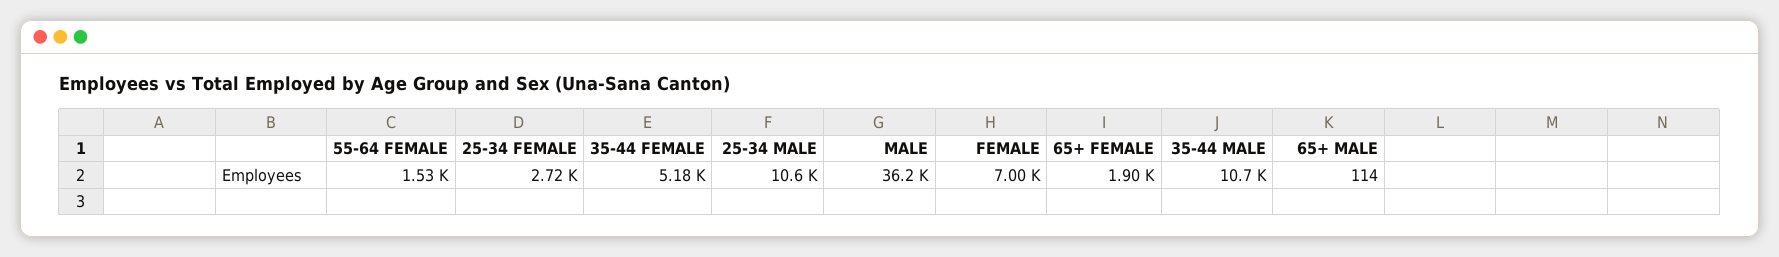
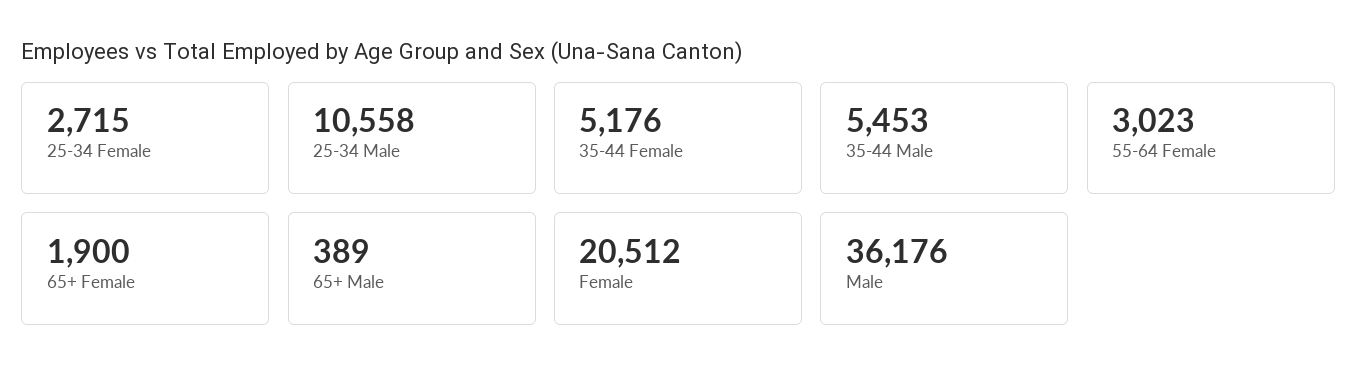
  {
-   "55-64 FEMALE": 1530,
+   "55-64 FEMALE": 3023,
    "25-34 FEMALE": 2715,
    "35-44 FEMALE": 5176,
    "25-34 MALE": 10558,
    "MALE": 36176,
-   "FEMALE": 7000,
+   "FEMALE": 20512,
    "65+ FEMALE": 1900,
-   "35-44 MALE": 10700,
+   "35-44 MALE": 5453,
-   "65+ MALE": 114
+   "65+ MALE": 389
  }

